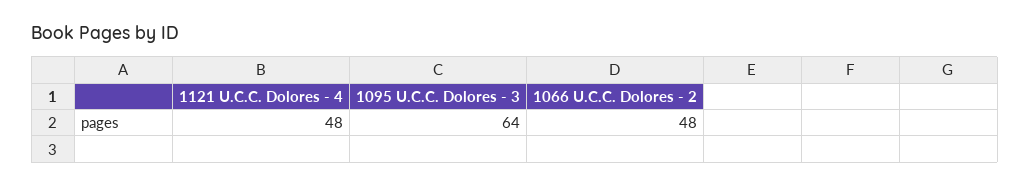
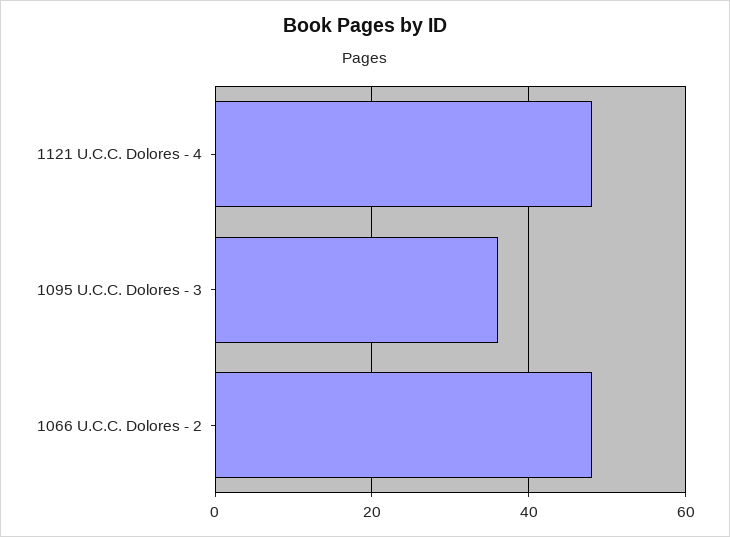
  {
    "1121 U.C.C. Dolores - 4": 48,
-   "1095 U.C.C. Dolores - 3": 64,
+   "1095 U.C.C. Dolores - 3": 35,
    "1066 U.C.C. Dolores - 2": 48
  }

